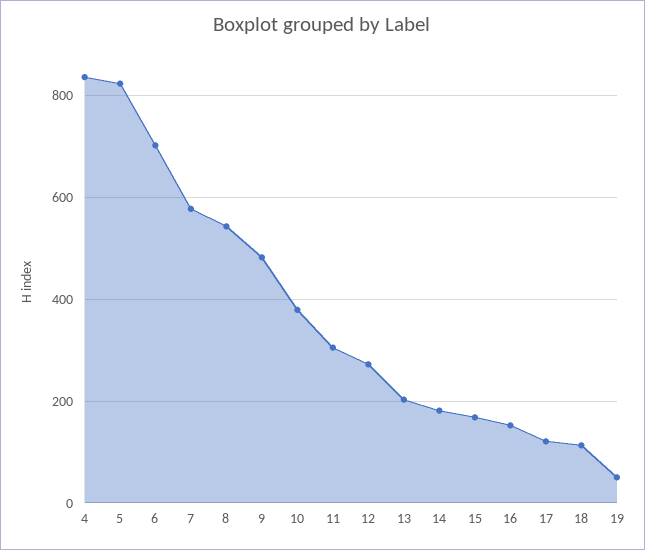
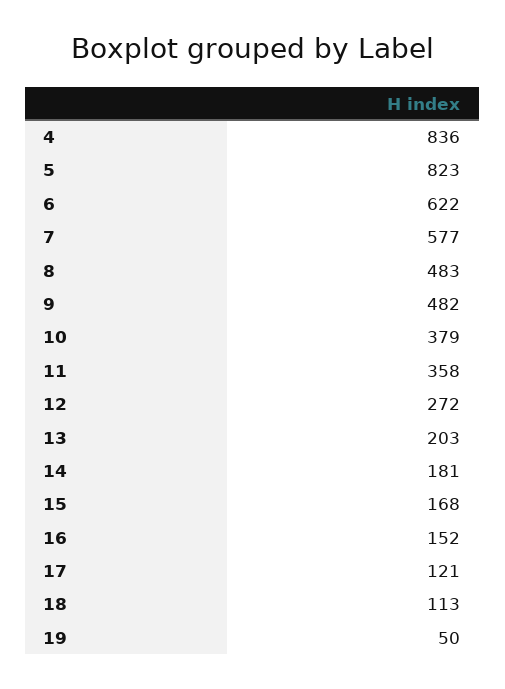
  {
    "4": 836,
    "5": 823,
-   "6": 700,
+   "6": 622,
    "7": 577,
-   "8": 540,
+   "8": 483,
    "9": 482,
    "10": 379,
-   "11": 300,
+   "11": 358,
    "12": 272,
    "13": 203,
    "14": 181,
    "15": 168,
    "16": 152,
    "17": 121,
    "18": 113,
    "19": 50
  }

